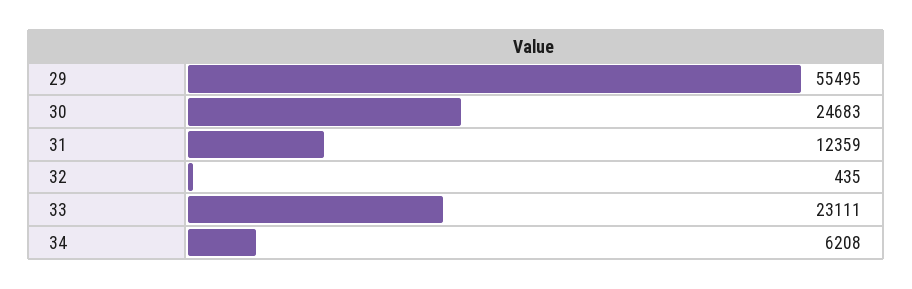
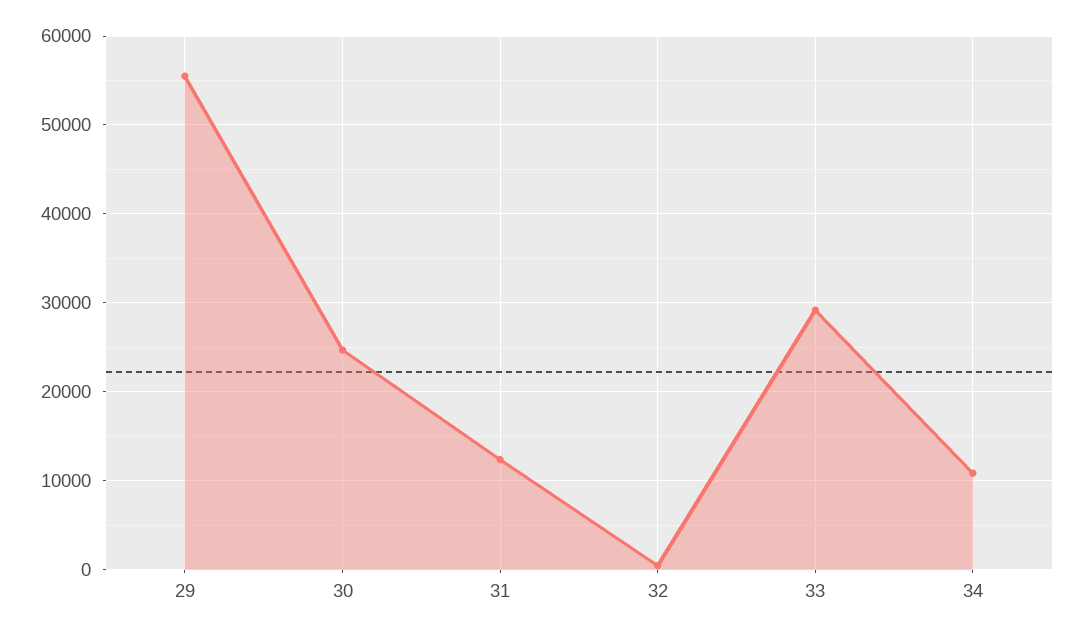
  {
    "29": 55495,
    "30": 24683,
    "31": 12359,
    "32": 435,
-   "33": 23111,
+   "33": 29000,
-   "34": 6208
+   "34": 11000
  }

